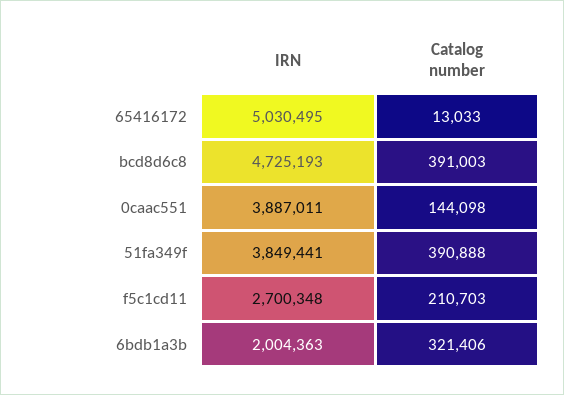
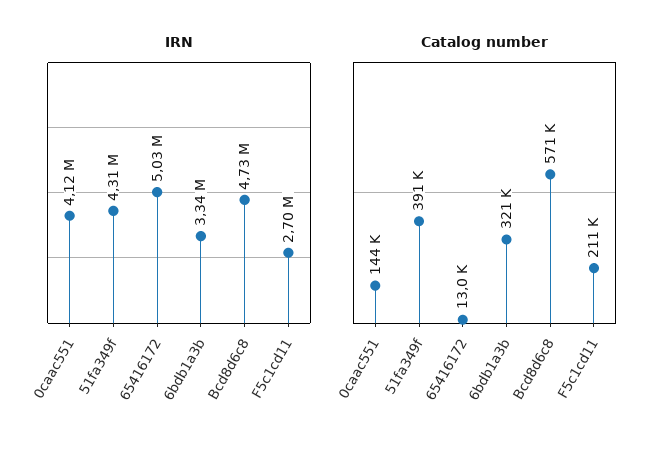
  {
    "IRN": {
      "65416172": 5030495,
      "bcd8d6c8": 4725193,
-     "0caac551": 3887011,
+     "0caac551": 4120000,
-     "51fa349f": 3849441,
+     "51fa349f": 4310000,
      "f5c1cd11": 2700348,
-     "6bdb1a3b": 2004363
+     "6bdb1a3b": 3340000
    },
    "Catalog number": {
      "65416172": 13033,
-     "bcd8d6c8": 391003,
+     "bcd8d6c8": 571000,
      "0caac551": 144098,
      "51fa349f": 390888,
      "f5c1cd11": 210703,
      "6bdb1a3b": 321406
    }
  }

